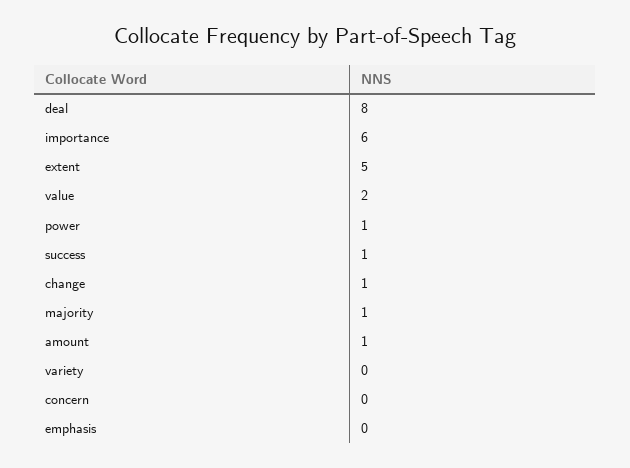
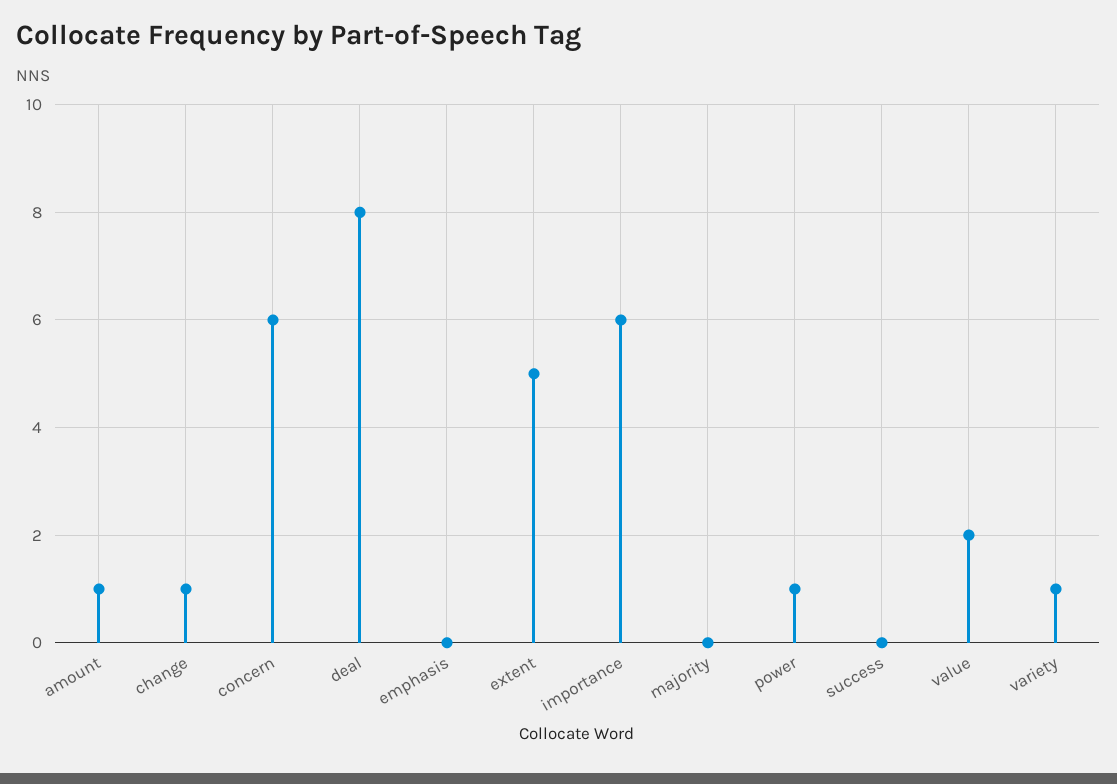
  {
    "deal": 8,
    "importance": 6,
    "extent": 5,
    "value": 2,
    "power": 1,
-   "success": 1,
+   "success": 0,
    "change": 1,
-   "majority": 1,
+   "majority": 0,
    "amount": 1,
-   "variety": 0,
+   "variety": 1,
-   "concern": 0,
+   "concern": 6,
    "emphasis": 0
  }

